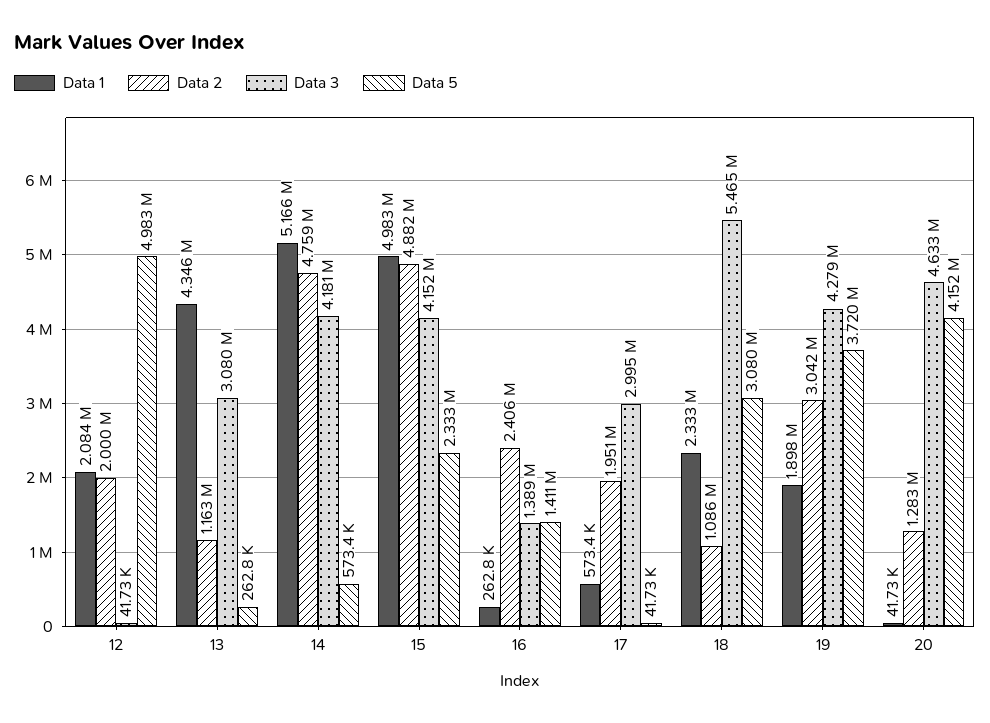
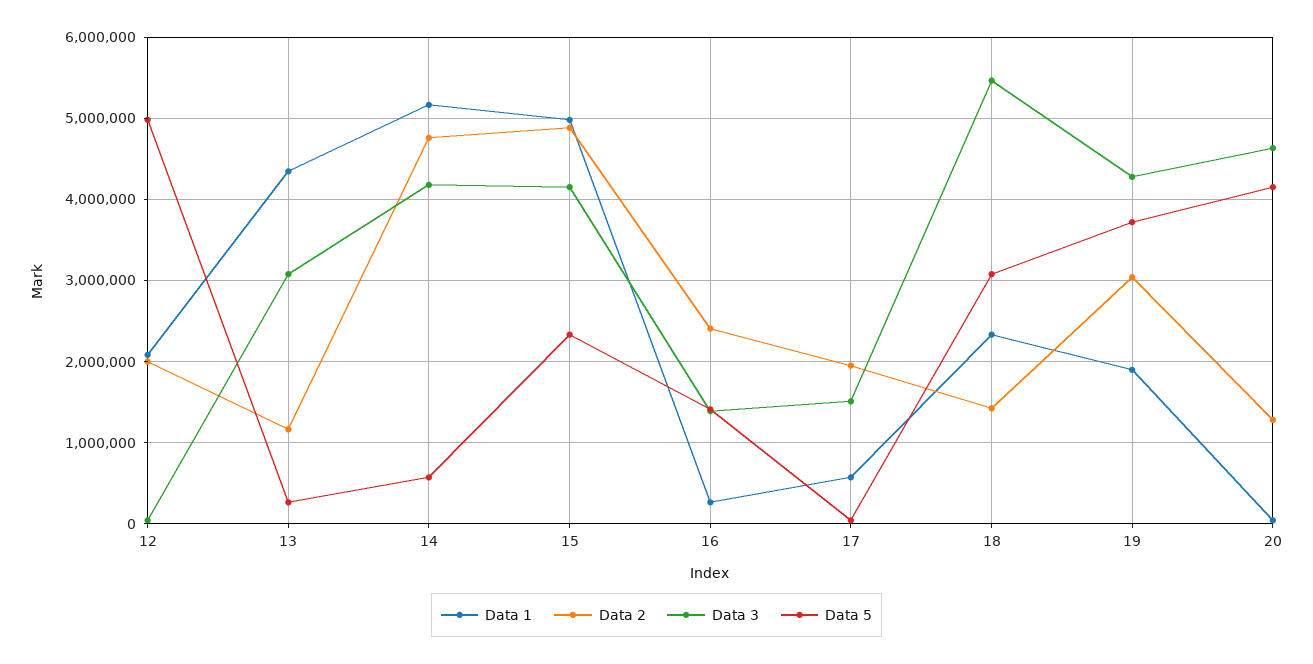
  {
    "Data 1": {
      "12": 2084000,
      "13": 4346000,
      "14": 5166000,
      "15": 4983000,
      "16": 262800,
      "17": 573400,
      "18": 2333000,
      "19": 1898000,
      "20": 41730
    },
    "Data 2": {
      "12": 2000000,
      "13": 1163000,
      "14": 4759000,
      "15": 4882000,
      "16": 2406000,
      "17": 1951000,
-     "18": 1086000,
+     "18": 1400000,
      "19": 3042000,
      "20": 1283000
    },
    "Data 3": {
      "12": 41730,
      "13": 3080000,
      "14": 4181000,
      "15": 4152000,
      "16": 1389000,
-     "17": 2995000,
+     "17": 1500000,
      "18": 5465000,
      "19": 4279000,
      "20": 4633000
    },
    "Data 5": {
      "12": 4983000,
      "13": 262800,
      "14": 573400,
      "15": 2333000,
      "16": 1411000,
      "17": 41730,
      "18": 3080000,
      "19": 3720000,
      "20": 4152000
    }
  }

